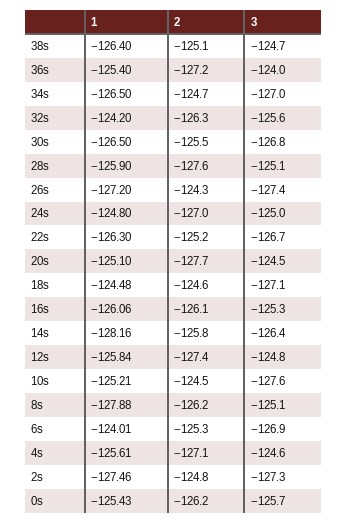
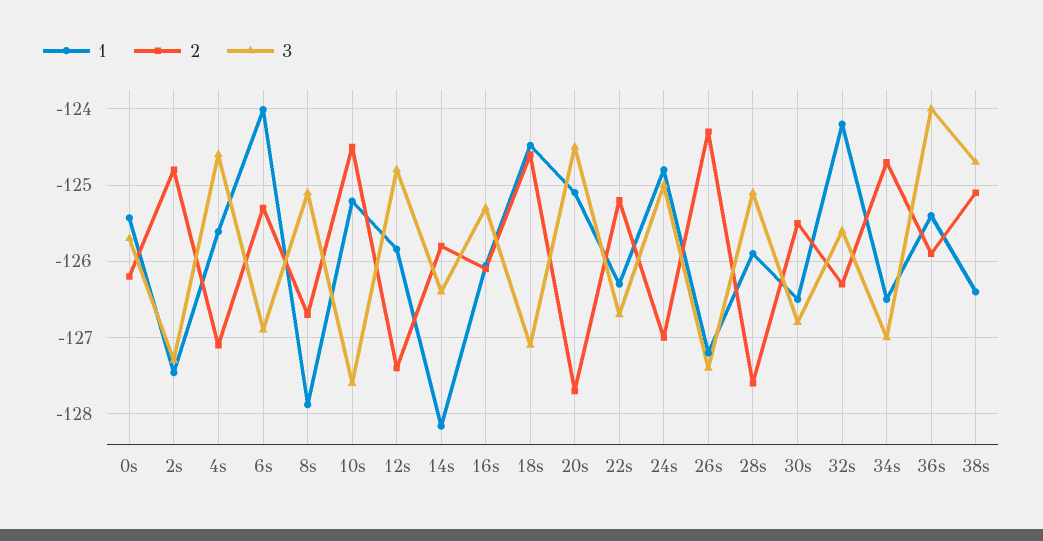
  {
    "1": {
      "38s": -126.4,
      "36s": -125.4,
      "34s": -126.5,
      "32s": -124.2,
      "30s": -126.5,
      "28s": -125.9,
      "26s": -127.2,
      "24s": -124.8,
      "22s": -126.3,
      "20s": -125.1,
      "18s": -124.48,
      "16s": -126.06,
      "14s": -128.16,
      "12s": -125.84,
      "10s": -125.21,
      "8s": -127.88,
      "6s": -124.01,
      "4s": -125.61,
      "2s": -127.46,
      "0s": -125.43
    },
    "2": {
      "38s": -125.1,
-     "36s": -127.2,
+     "36s": -125.9,
      "34s": -124.7,
      "32s": -126.3,
      "30s": -125.5,
      "28s": -127.6,
      "26s": -124.3,
      "24s": -127,
      "22s": -125.2,
      "20s": -127.7,
      "18s": -124.6,
      "16s": -126.1,
      "14s": -125.8,
      "12s": -127.4,
      "10s": -124.5,
-     "8s": -126.2,
+     "8s": -126.7,
      "6s": -125.3,
      "4s": -127.1,
      "2s": -124.8,
      "0s": -126.2
    },
    "3": {
      "38s": -124.7,
      "36s": -124,
      "34s": -127,
      "32s": -125.6,
      "30s": -126.8,
      "28s": -125.1,
      "26s": -127.4,
      "24s": -125,
      "22s": -126.7,
      "20s": -124.5,
      "18s": -127.1,
      "16s": -125.3,
      "14s": -126.4,
      "12s": -124.8,
      "10s": -127.6,
      "8s": -125.1,
      "6s": -126.9,
      "4s": -124.6,
      "2s": -127.3,
      "0s": -125.7
    }
  }

